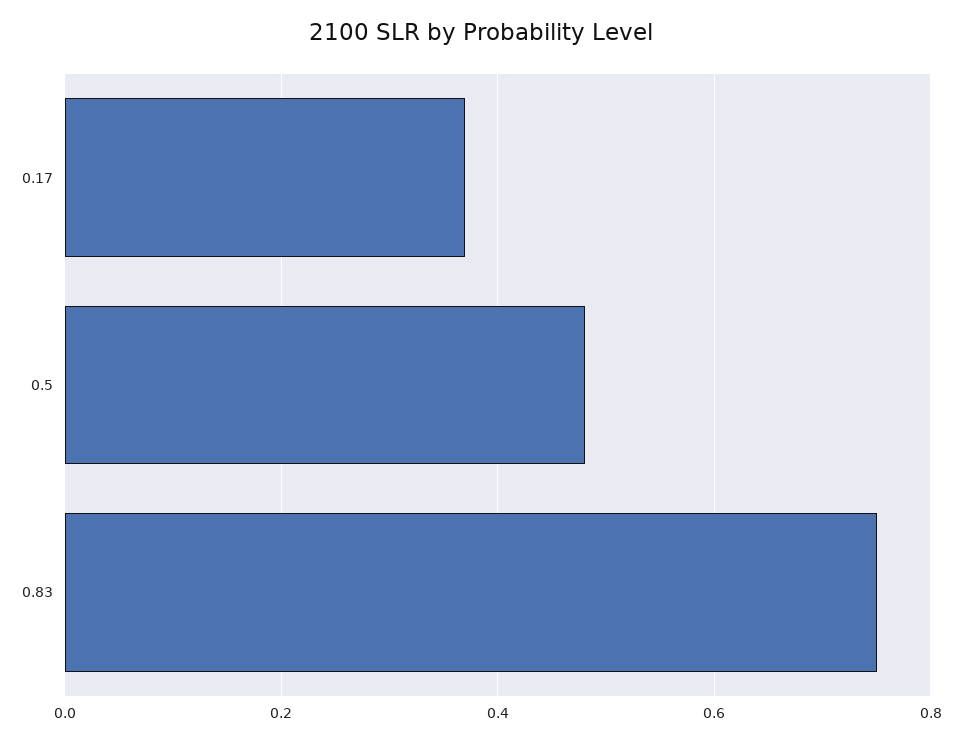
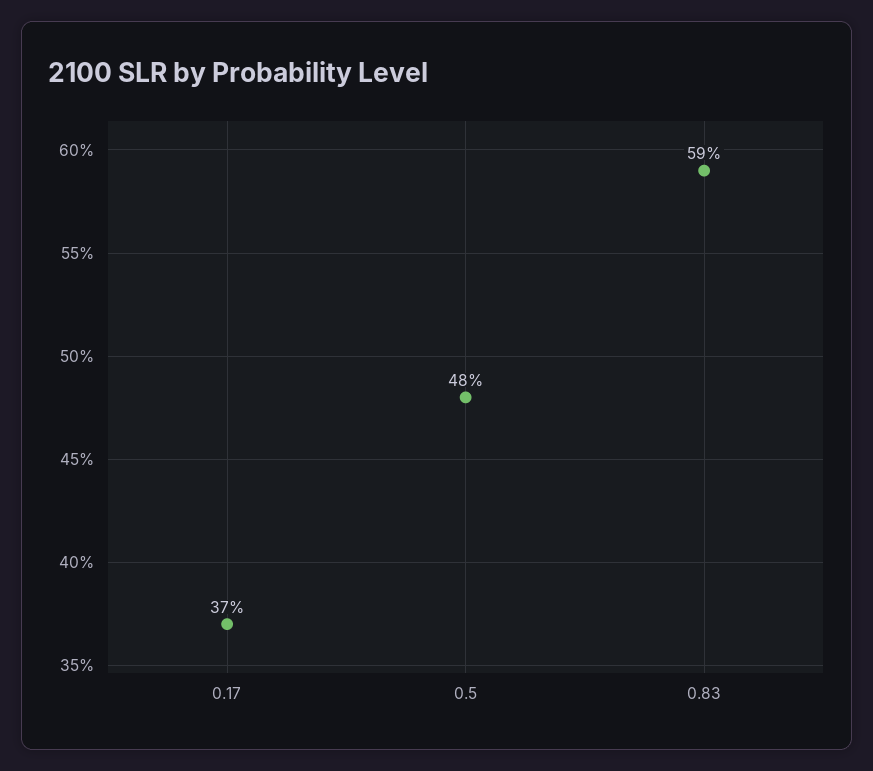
  {
    "0.17": 0.37,
    "0.5": 0.48,
-   "0.83": 0.75
+   "0.83": 0.59
  }

